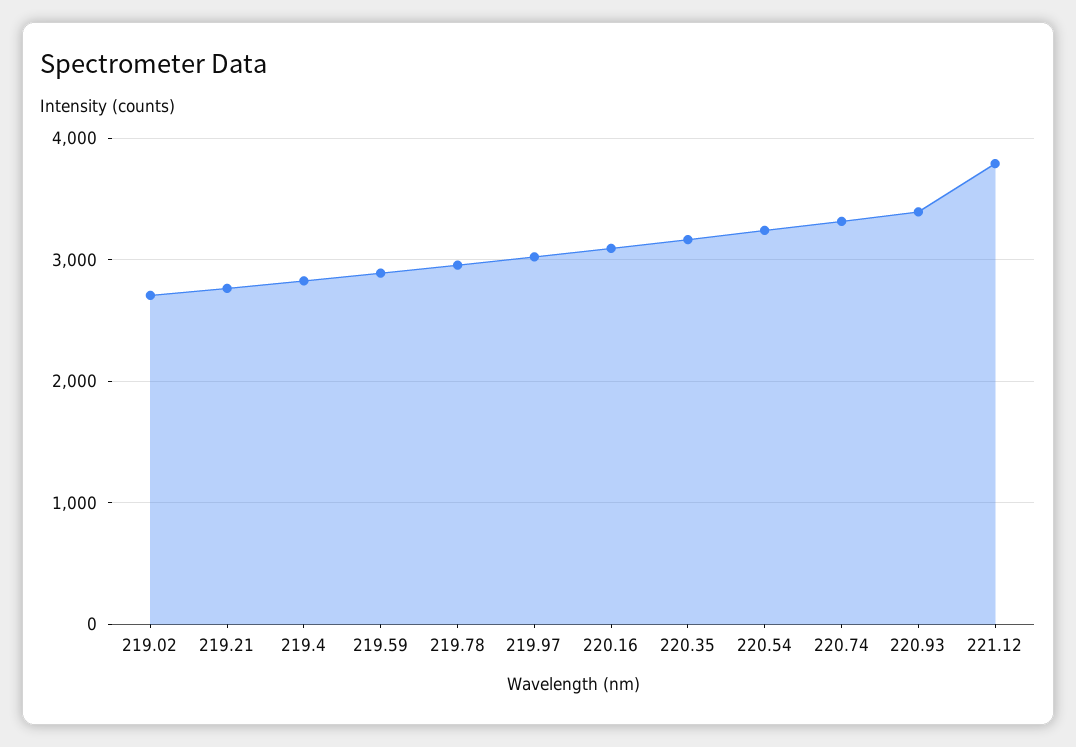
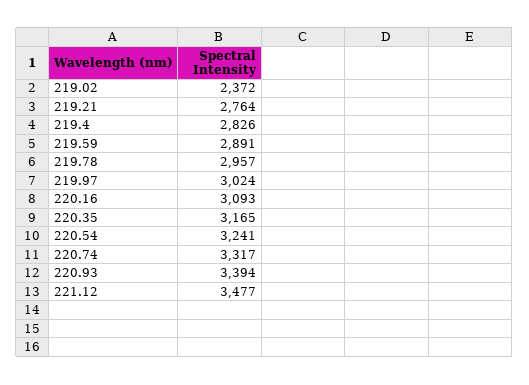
  {
-   "219.02": 2700,
+   "219.02": 2372,
    "219.21": 2764,
    "219.4": 2826,
    "219.59": 2891,
    "219.78": 2957,
    "219.97": 3024,
    "220.16": 3093,
    "220.35": 3165,
    "220.54": 3241,
    "220.74": 3317,
    "220.93": 3394,
-   "221.12": 3800
+   "221.12": 3477
  }

